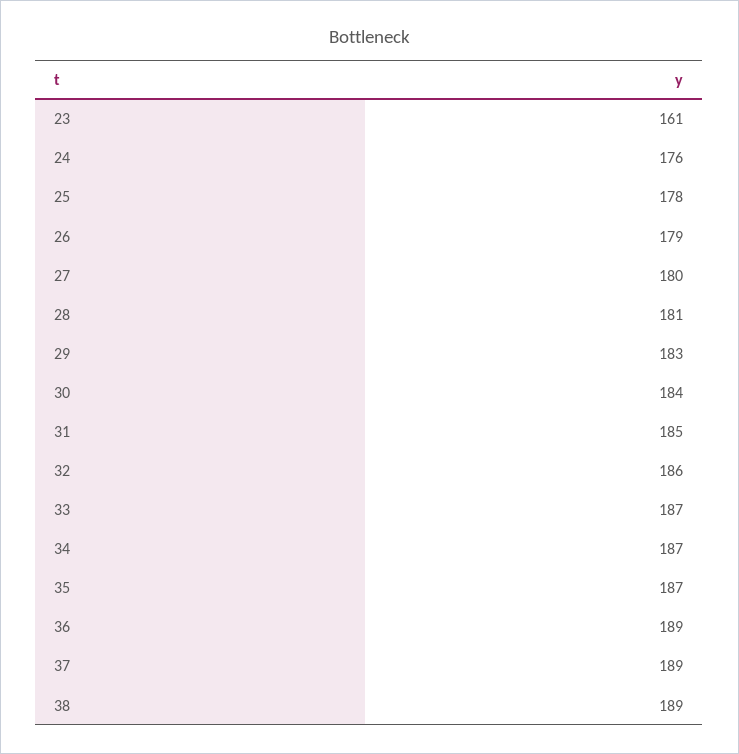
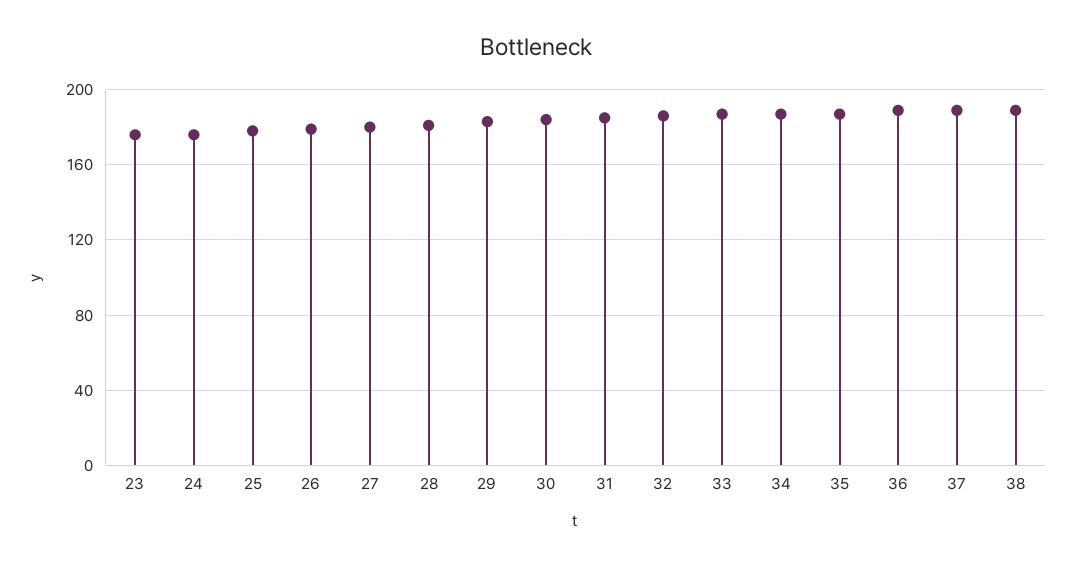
  {
-   "23": 161,
+   "23": 175,
    "24": 176,
    "25": 178,
    "26": 179,
    "27": 180,
    "28": 181,
    "29": 183,
    "30": 184,
    "31": 185,
    "32": 186,
    "33": 187,
    "34": 187,
    "35": 187,
    "36": 189,
    "37": 189,
    "38": 189
  }

